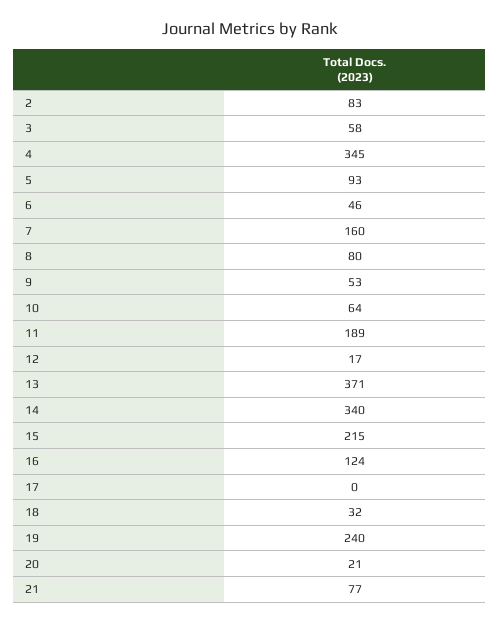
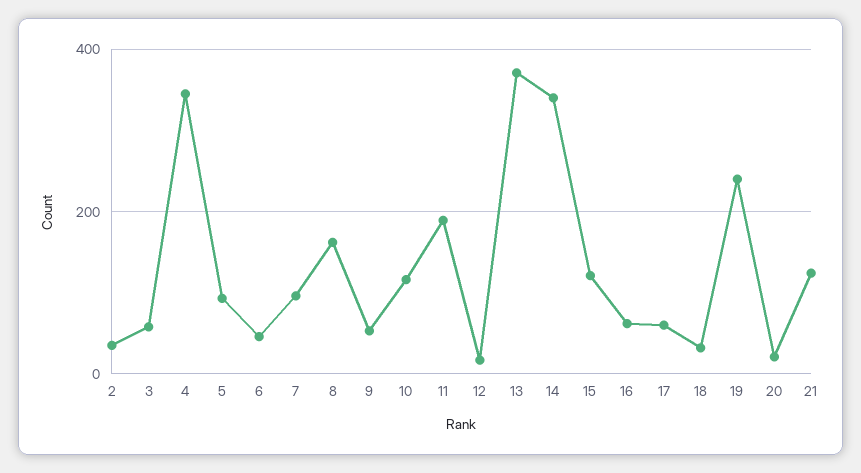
  {
-   "2": 83,
+   "2": 40,
    "3": 58,
    "4": 345,
    "5": 93,
    "6": 46,
-   "7": 160,
+   "7": 100,
-   "8": 80,
+   "8": 160,
    "9": 53,
-   "10": 64,
+   "10": 120,
    "11": 189,
    "12": 17,
    "13": 371,
    "14": 340,
-   "15": 215,
+   "15": 120,
-   "16": 124,
+   "16": 60,
-   "17": 0,
+   "17": 60,
    "18": 32,
    "19": 240,
    "20": 21,
-   "21": 77
+   "21": 120
  }

